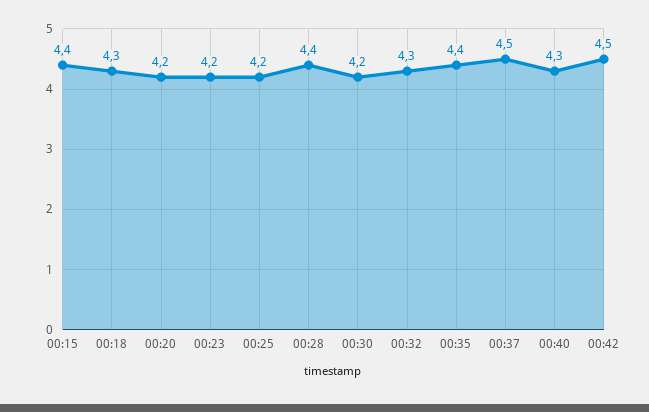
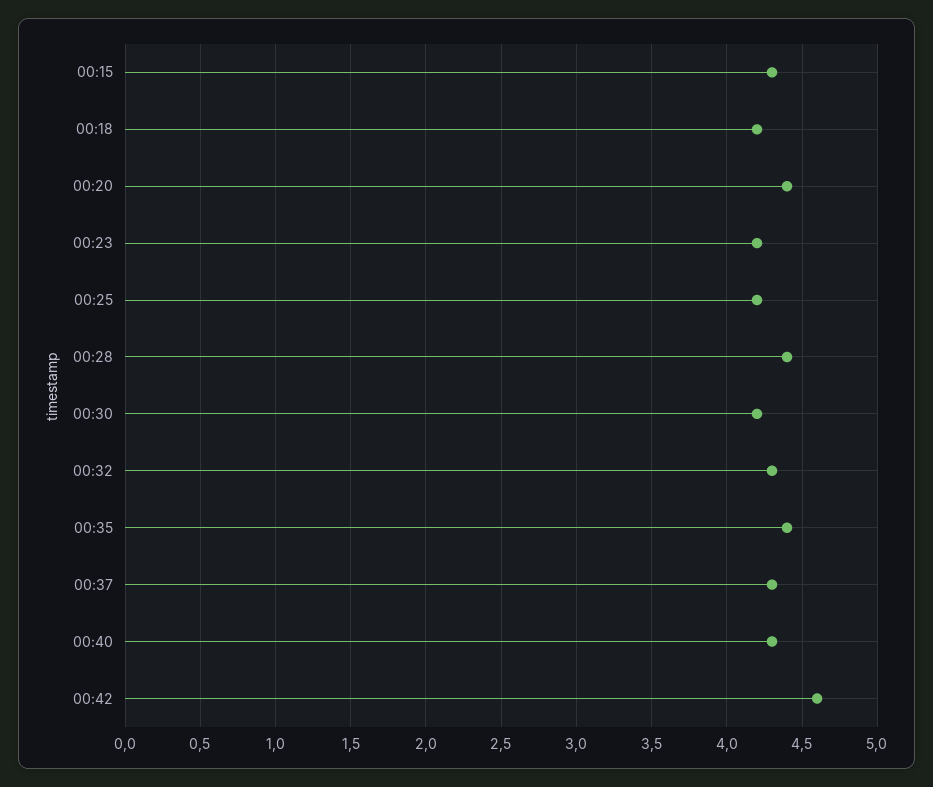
  {
-   "00:15": 4.4,
+   "00:15": 4.3,
-   "00:18": 4.3,
+   "00:18": 4.2,
-   "00:20": 4.2,
+   "00:20": 4.4,
    "00:23": 4.2,
    "00:25": 4.2,
    "00:28": 4.4,
    "00:30": 4.2,
    "00:32": 4.3,
    "00:35": 4.4,
-   "00:37": 4.5,
+   "00:37": 4.3,
    "00:40": 4.3,
-   "00:42": 4.5
+   "00:42": 4.6
  }

